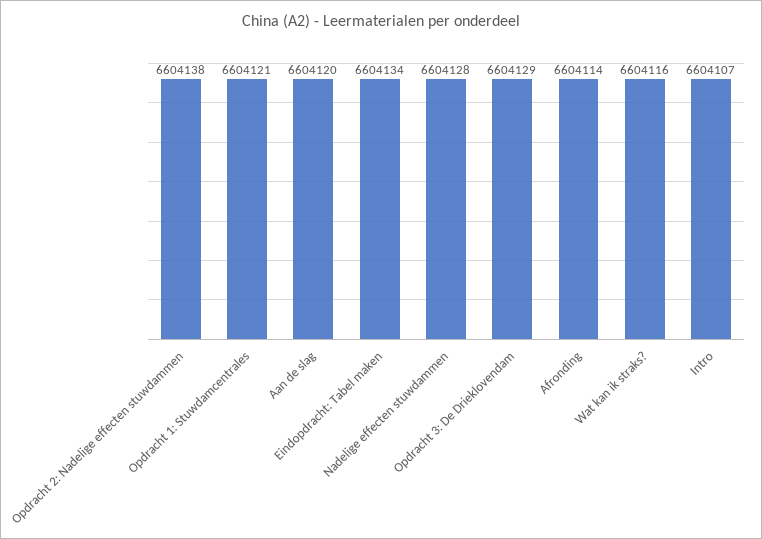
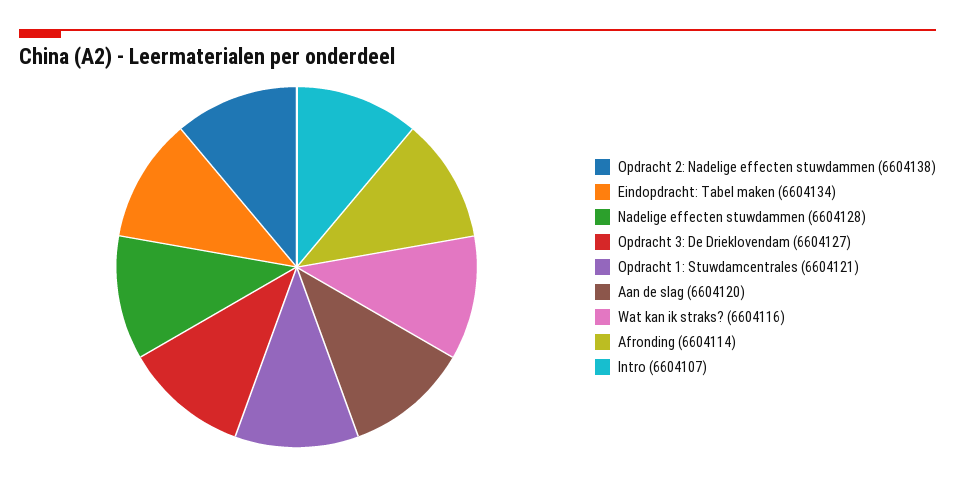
  {
    "Opdracht 2: Nadelige effecten stuwdammen": 6604138,
    "Opdracht 1: Stuwdamcentrales": 6604121,
    "Aan de slag": 6604120,
    "Eindopdracht: Tabel maken": 6604134,
    "Nadelige effecten stuwdammen": 6604128,
-   "Opdracht 3: De Drieklovendam": 6604129,
+   "Opdracht 3: De Drieklovendam": 6604127,
    "Afronding": 6604114,
    "Wat kan ik straks?": 6604116,
    "Intro": 6604107
  }

